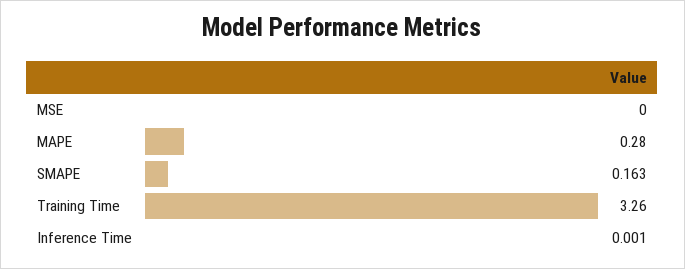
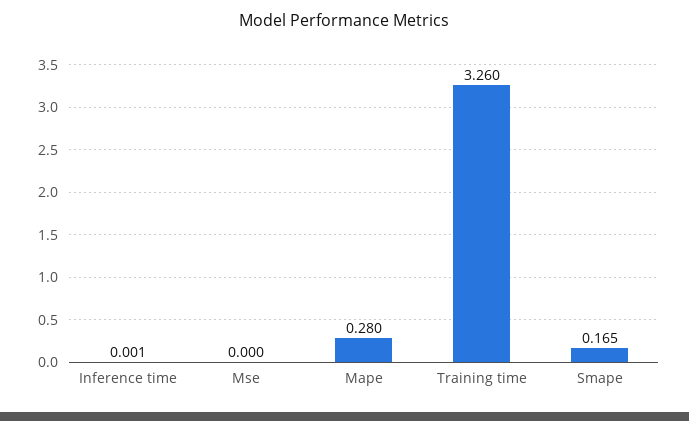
  {
    "MSE": 0,
    "MAPE": 0.28,
-   "SMAPE": 0.163,
+   "SMAPE": 0.165,
    "Training Time": 3.26,
    "Inference Time": 0.001
  }

